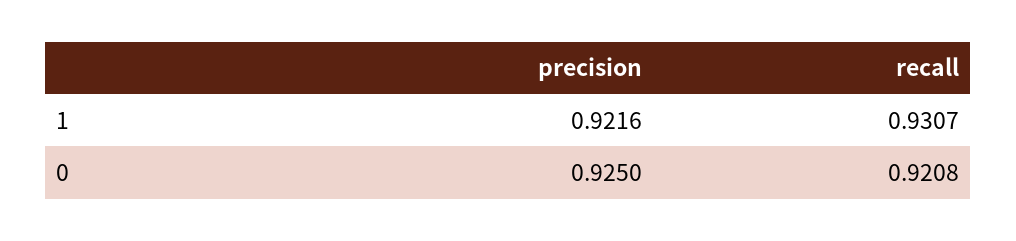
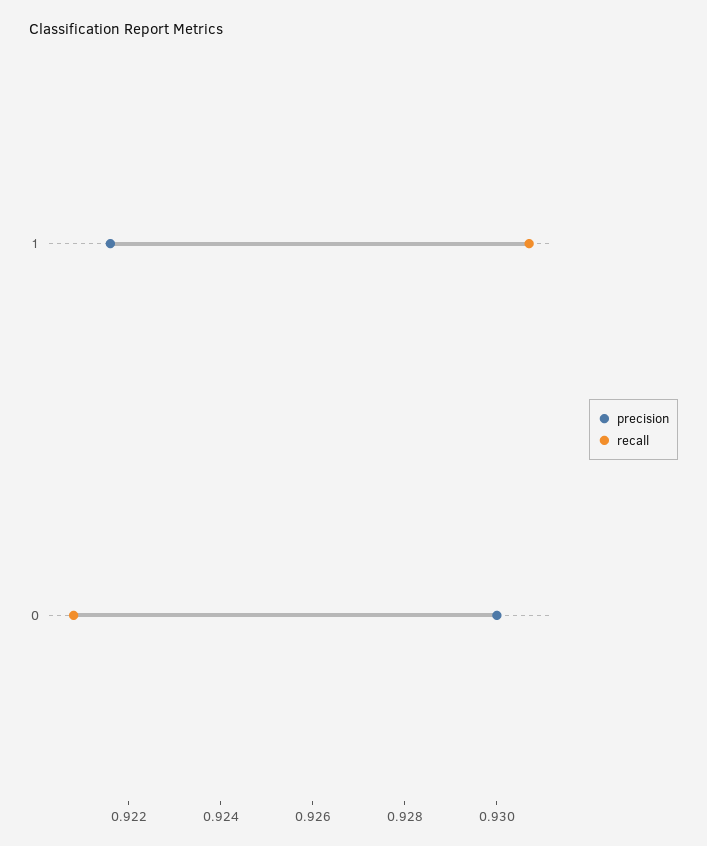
  {
    "precision": {
      "1": 0.9216,
-     "0": 0.925
+     "0": 0.93
    },
    "recall": {
      "1": 0.9307,
      "0": 0.9208
    }
  }

